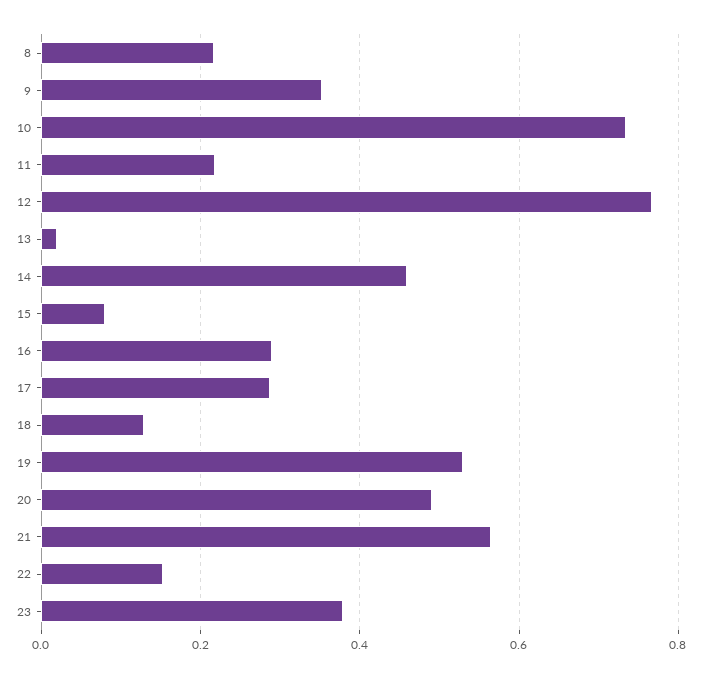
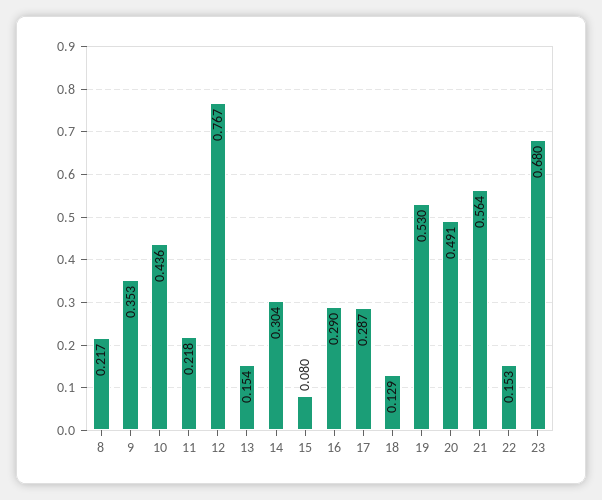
  {
    "8": 0.217,
    "9": 0.353,
-   "10": 0.74,
+   "10": 0.436,
    "11": 0.218,
    "12": 0.767,
-   "13": 0.02,
+   "13": 0.154,
-   "14": 0.46,
+   "14": 0.304,
    "15": 0.08,
    "16": 0.29,
    "17": 0.287,
    "18": 0.129,
    "19": 0.53,
    "20": 0.491,
    "21": 0.564,
    "22": 0.153,
-   "23": 0.38
+   "23": 0.68
  }

